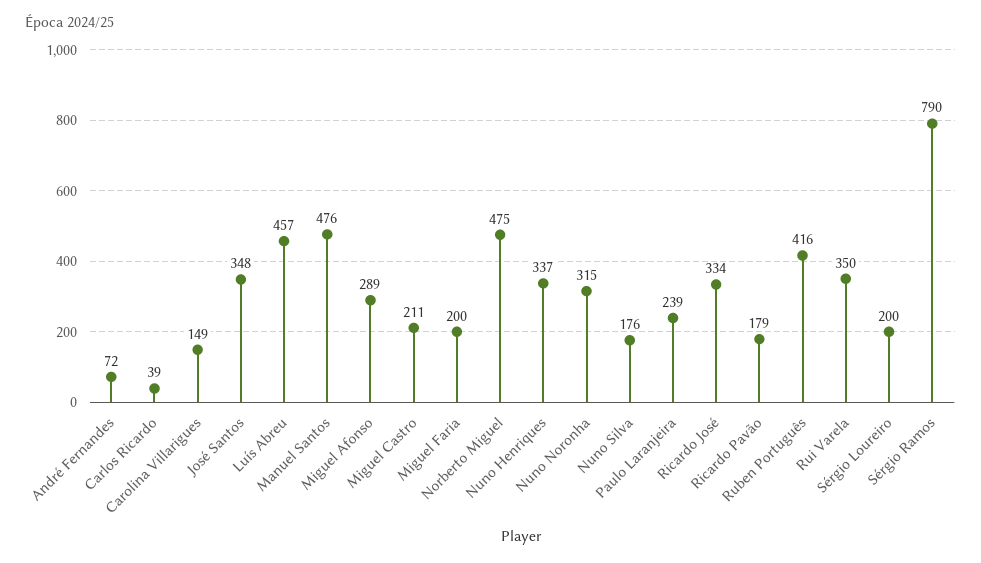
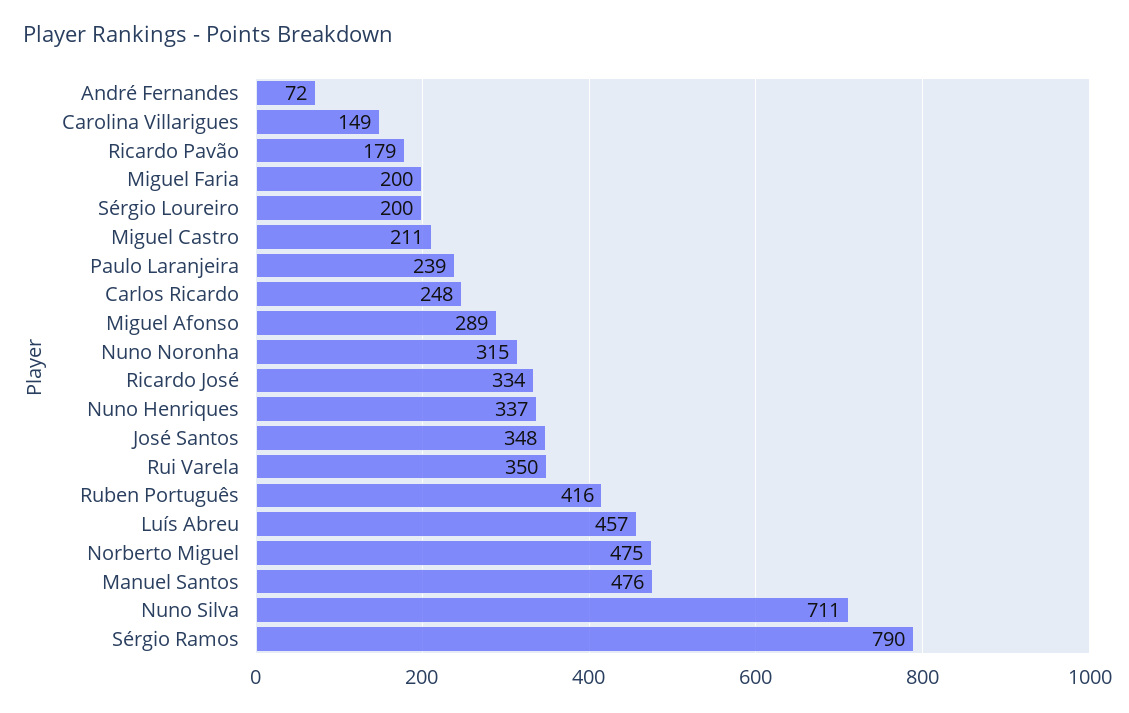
  {
    "André Fernandes": 72,
-   "Carlos Ricardo": 39,
+   "Carlos Ricardo": 248,
    "Carolina Villarigues": 149,
    "José Santos": 348,
    "Luís Abreu": 457,
    "Manuel Santos": 476,
    "Miguel Afonso": 289,
    "Miguel Castro": 211,
    "Miguel Faria": 200,
    "Norberto Miguel": 475,
    "Nuno Henriques": 337,
    "Nuno Noronha": 315,
-   "Nuno Silva": 176,
+   "Nuno Silva": 711,
    "Paulo Laranjeira": 239,
    "Ricardo José": 334,
    "Ricardo Pavão": 179,
    "Ruben Português": 416,
    "Rui Varela": 350,
    "Sérgio Loureiro": 200,
    "Sérgio Ramos": 790
  }

